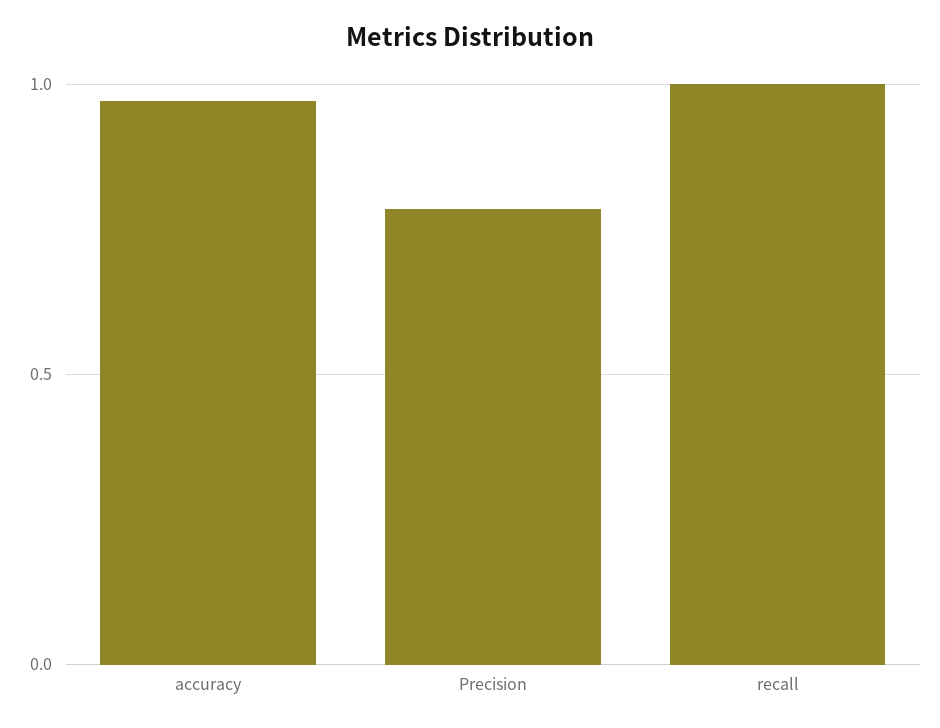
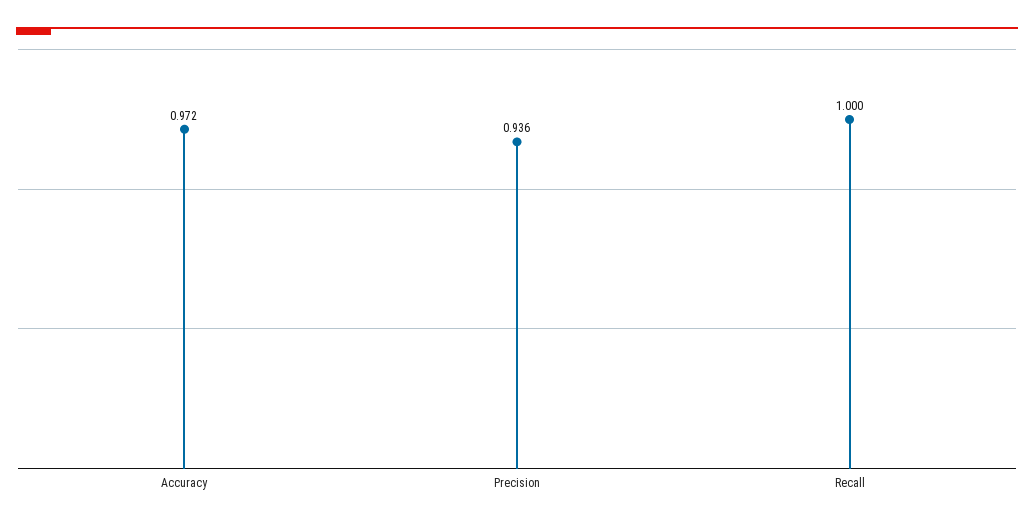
  {
    "accuracy": 0.972,
-   "Precision": 0.8,
+   "Precision": 0.936,
    "recall": 1
  }

